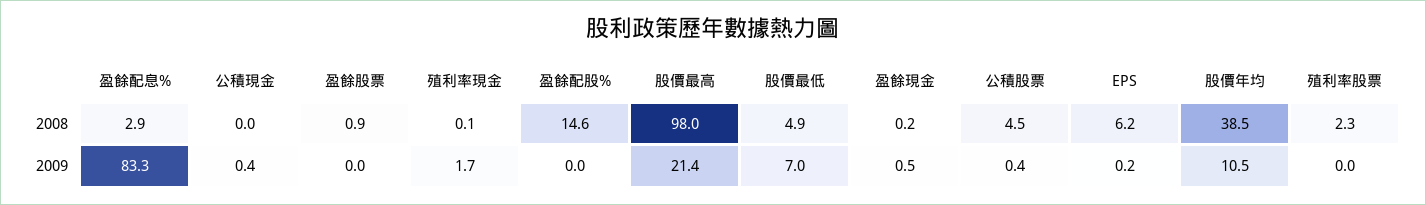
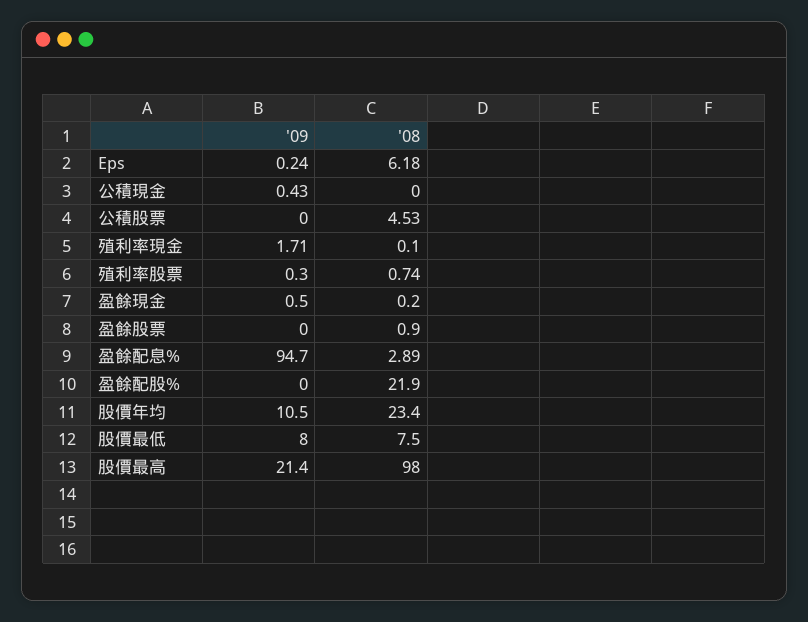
  {
    "盈餘配息%": {
      "2008": 2.89,
-     "2009": 83.3
+     "2009": 94.7
    },
    "公積現金": {
      "2008": 0,
      "2009": 0.43
    },
    "盈餘股票": {
      "2008": 0.9,
      "2009": 0
    },
    "殖利率現金": {
      "2008": 0.1,
      "2009": 1.71
    },
    "盈餘配股%": {
-     "2008": 14.6,
+     "2008": 21.9,
      "2009": 0
    },
    "股價最高": {
      "2008": 98,
      "2009": 21.4
    },
    "股價最低": {
-     "2008": 4.9,
+     "2008": 7.5,
-     "2009": 7
+     "2009": 8
    },
    "盈餘現金": {
      "2008": 0.2,
      "2009": 0.5
    },
    "公積股票": {
      "2008": 4.53,
-     "2009": 0.4
+     "2009": 0
    },
    "EPS": {
      "2008": 6.18,
      "2009": 0.24
    },
    "股價年均": {
-     "2008": 38.5,
+     "2008": 23.4,
      "2009": 10.5
    },
    "殖利率股票": {
-     "2008": 2.3,
+     "2008": 0.74,
-     "2009": 0
+     "2009": 0.3
    }
  }

